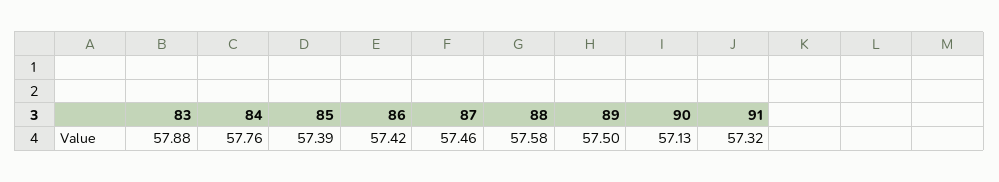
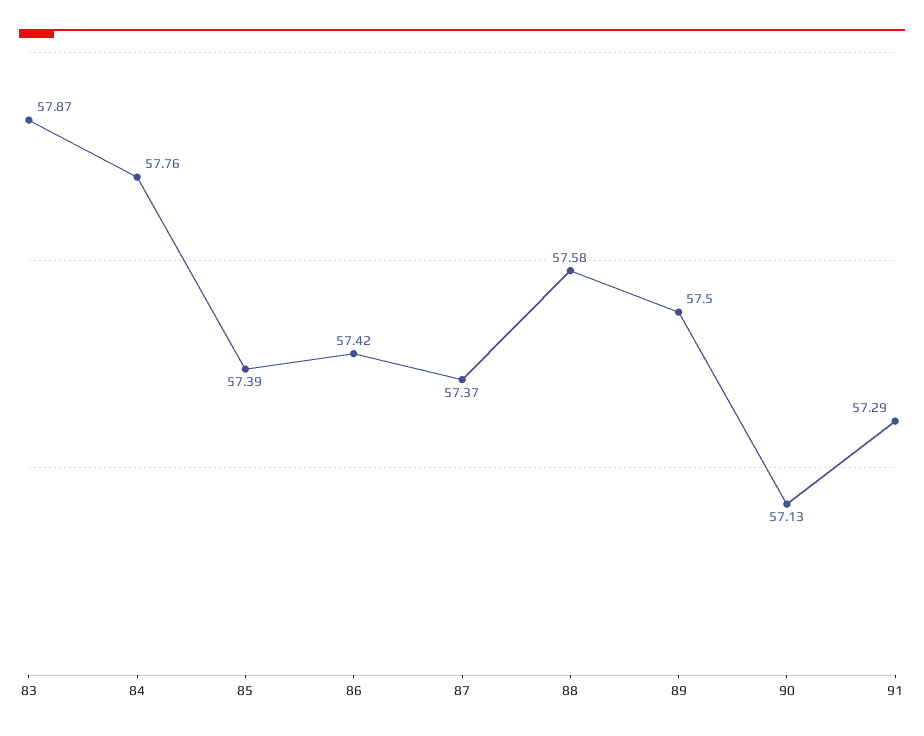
  {
-   "83": 57.88,
+   "83": 57.87,
    "84": 57.76,
    "85": 57.39,
    "86": 57.42,
-   "87": 57.46,
+   "87": 57.37,
    "88": 57.58,
    "89": 57.5,
    "90": 57.13,
-   "91": 57.32
+   "91": 57.29
  }

